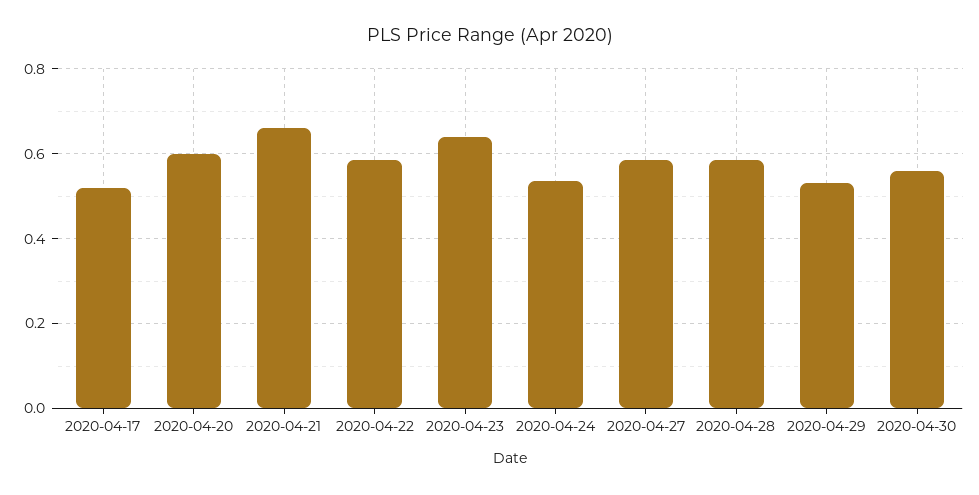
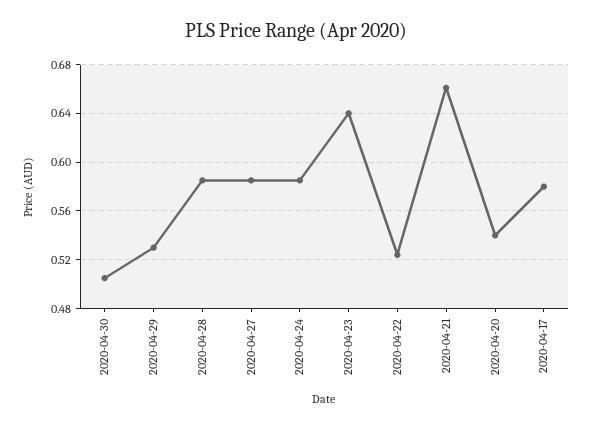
  {
-   "2020-04-17": 0.52,
+   "2020-04-17": 0.58,
-   "2020-04-20": 0.6,
+   "2020-04-20": 0.54,
    "2020-04-21": 0.66,
-   "2020-04-22": 0.58,
+   "2020-04-22": 0.525,
    "2020-04-23": 0.64,
-   "2020-04-24": 0.54,
+   "2020-04-24": 0.585,
    "2020-04-27": 0.585,
    "2020-04-28": 0.585,
    "2020-04-29": 0.53,
-   "2020-04-30": 0.56
+   "2020-04-30": 0.505
  }

